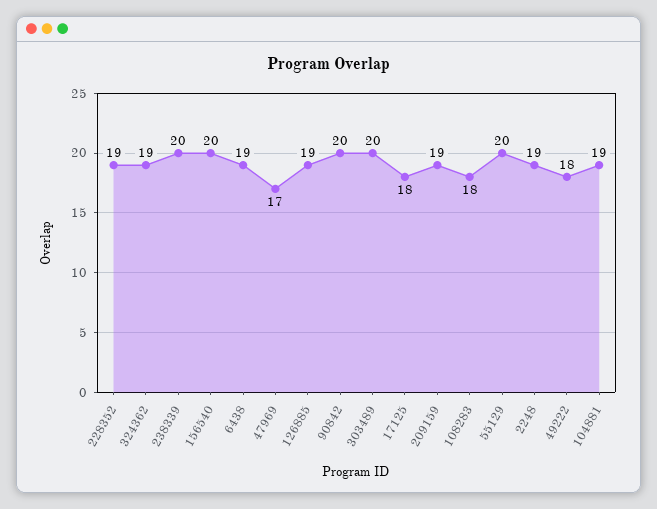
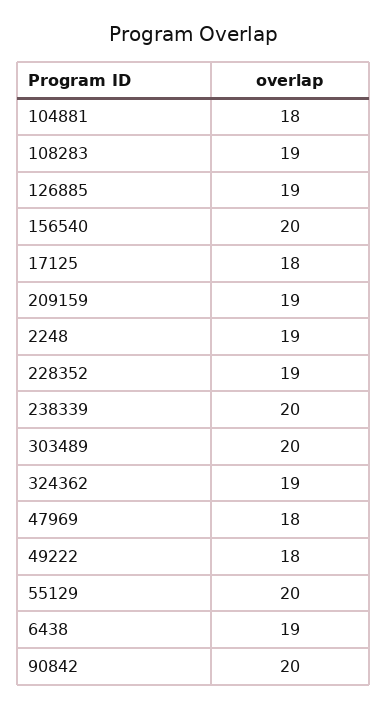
  {
    "228352": 19,
    "324362": 19,
    "238339": 20,
    "156540": 20,
    "6438": 19,
-   "47969": 17,
+   "47969": 18,
    "126885": 19,
    "90842": 20,
    "303489": 20,
    "17125": 18,
    "209159": 19,
-   "108283": 18,
+   "108283": 19,
    "55129": 20,
    "2248": 19,
    "49222": 18,
-   "104881": 19
+   "104881": 18
  }

